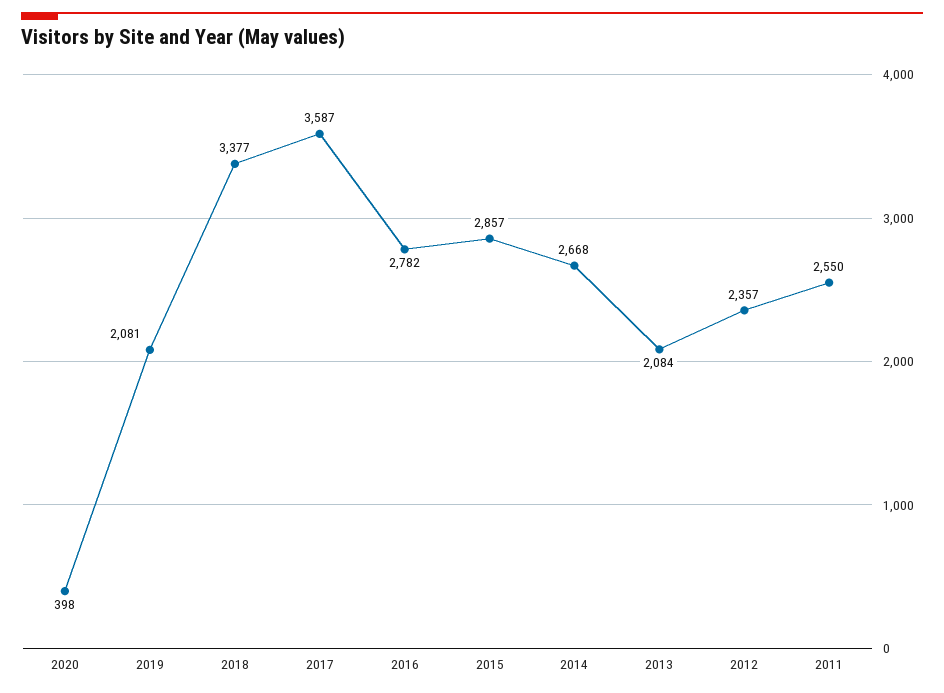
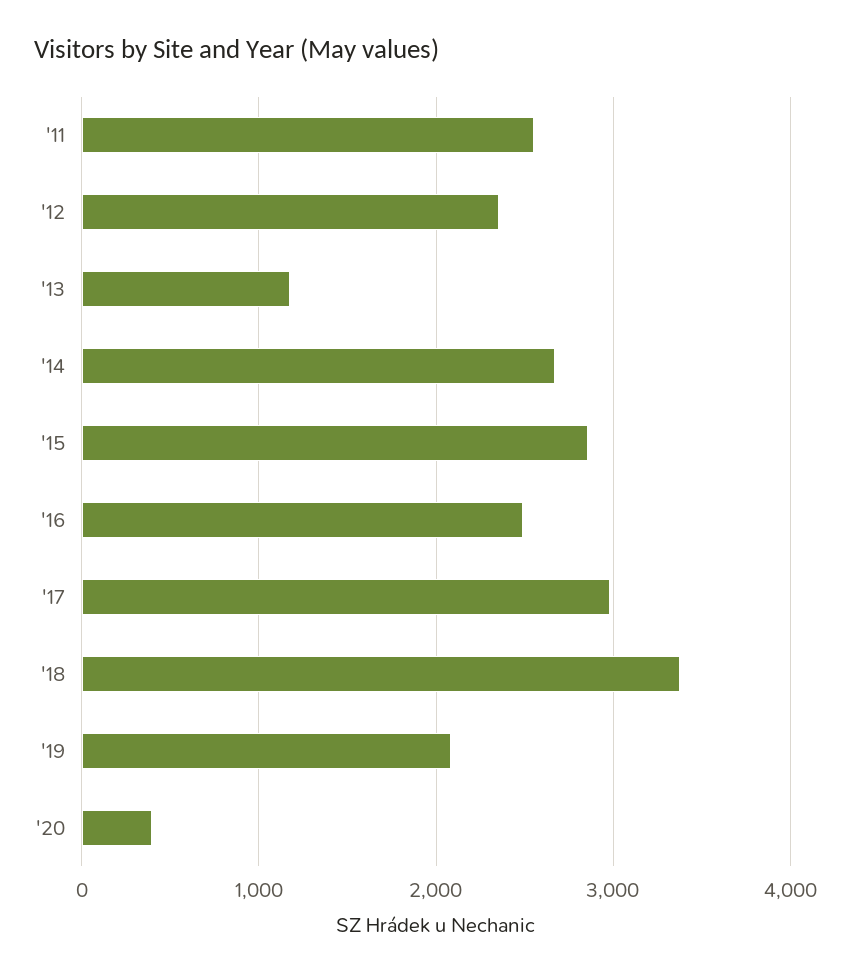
  {
    "2020": 398,
    "2019": 2081,
    "2018": 3377,
-   "2017": 3587,
+   "2017": 3000,
-   "2016": 2782,
+   "2016": 2500,
    "2015": 2857,
    "2014": 2668,
-   "2013": 2084,
+   "2013": 1200,
    "2012": 2357,
    "2011": 2550
  }

